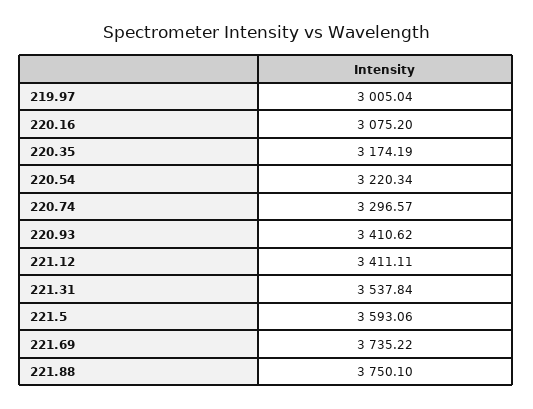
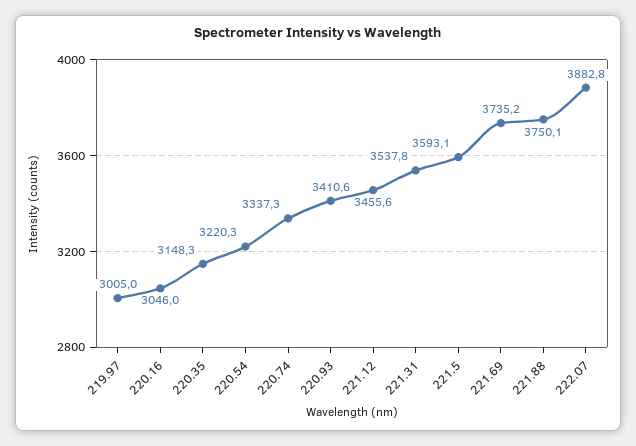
  {
    "219.97": 3005.04,
-   "220.16": 3075.2,
+   "220.16": 3046,
-   "220.35": 3174.19,
+   "220.35": 3148.3,
    "220.54": 3220.34,
-   "220.74": 3296.57,
+   "220.74": 3337.3,
    "220.93": 3410.62,
-   "221.12": 3411.11,
+   "221.12": 3455.6,
    "221.31": 3537.84,
    "221.5": 3593.06,
    "221.69": 3735.22,
-   "221.88": 3750.1
+   "221.88": 3750.1,
+   "222.07": 3882.8
  }

